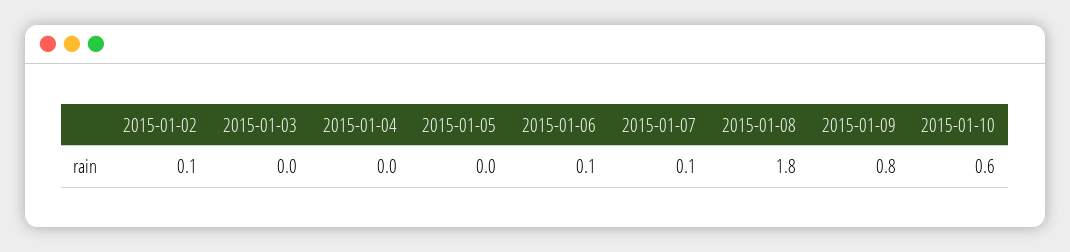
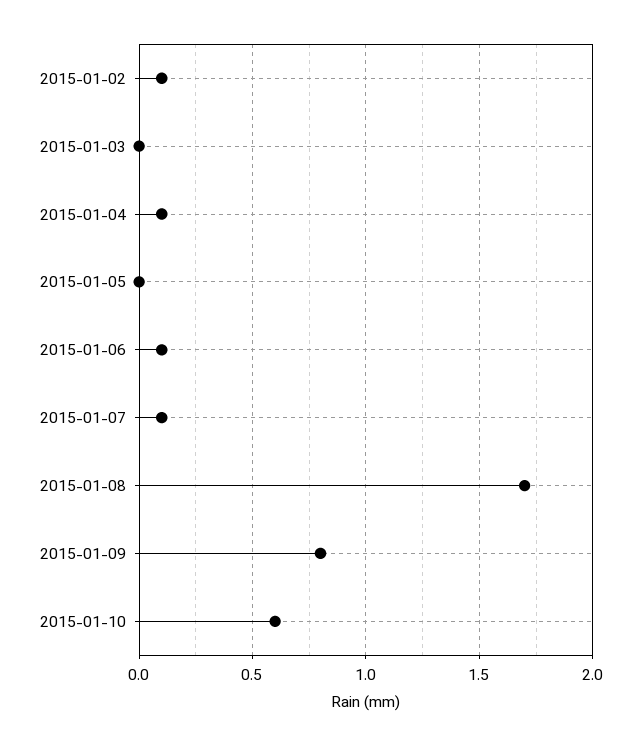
  {
    "2015-01-02": 0.1,
    "2015-01-03": 0,
-   "2015-01-04": 0,
+   "2015-01-04": 0.1,
    "2015-01-05": 0,
    "2015-01-06": 0.1,
    "2015-01-07": 0.1,
-   "2015-01-08": 1.8,
+   "2015-01-08": 1.7,
    "2015-01-09": 0.8,
    "2015-01-10": 0.6
  }

